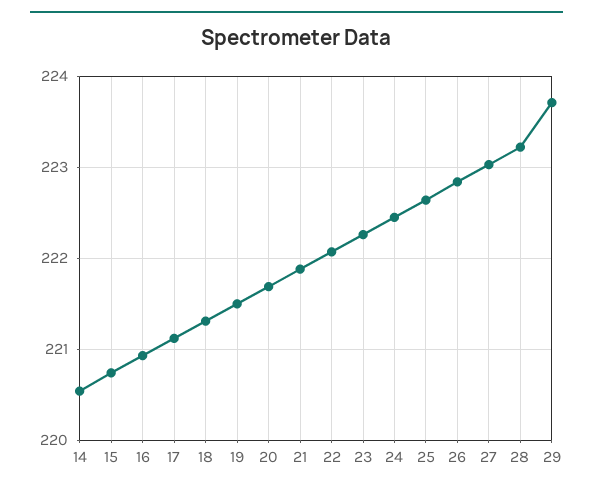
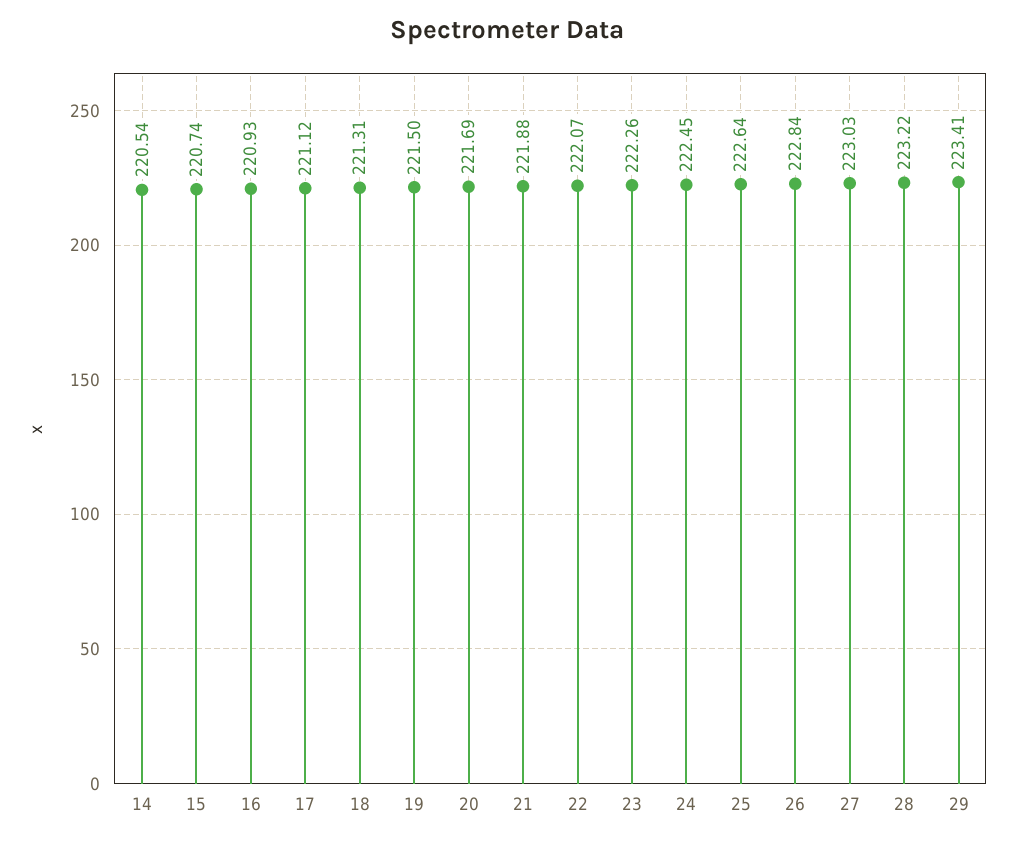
  {
    "14": 220.54,
    "15": 220.74,
    "16": 220.93,
    "17": 221.12,
    "18": 221.31,
    "19": 221.5,
    "20": 221.69,
    "21": 221.88,
    "22": 222.07,
    "23": 222.26,
    "24": 222.45,
    "25": 222.64,
    "26": 222.84,
    "27": 223.03,
    "28": 223.22,
-   "29": 223.7
+   "29": 223.41
  }

